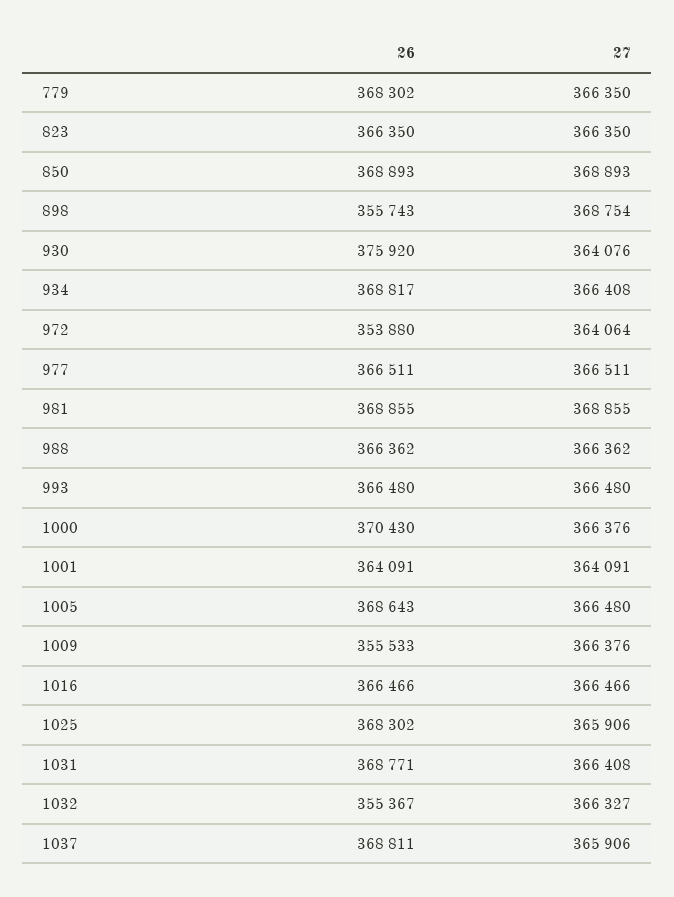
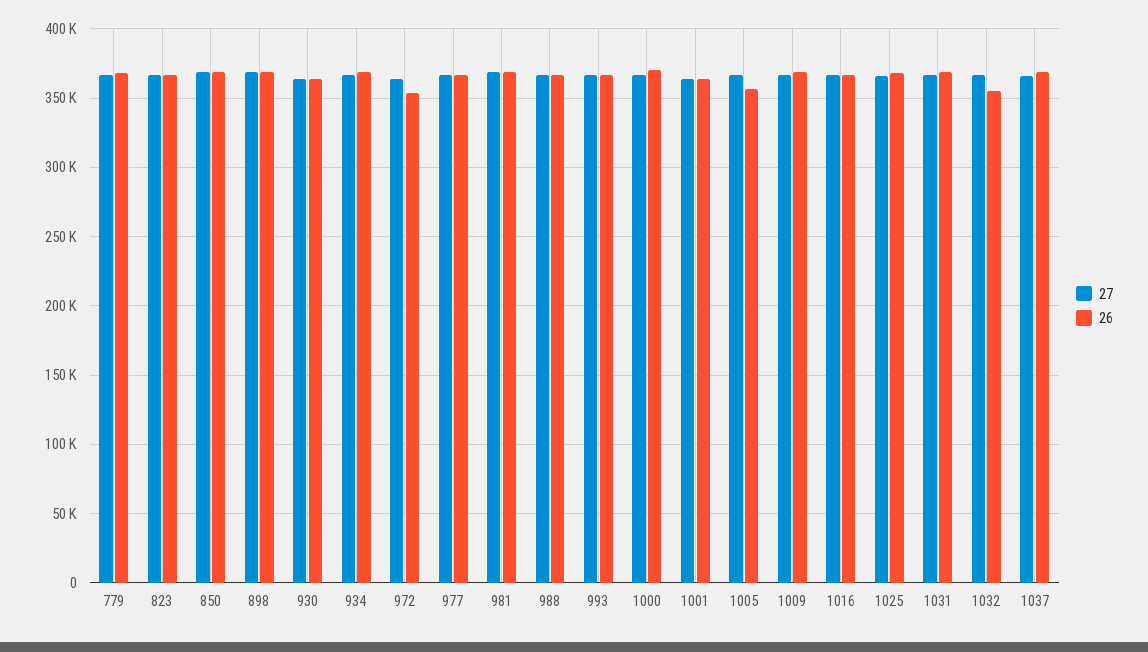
  {
    "26": {
      "779": 368302,
      "823": 366350,
      "850": 368893,
-     "898": 355743,
+     "898": 370000,
-     "930": 375920,
+     "930": 365000,
      "934": 368817,
      "972": 353880,
      "977": 366511,
      "981": 368855,
      "988": 366362,
      "993": 366480,
      "1000": 370430,
      "1001": 364091,
-     "1005": 368643,
+     "1005": 355000,
-     "1009": 355533,
+     "1009": 370000,
      "1016": 366466,
      "1025": 368302,
      "1031": 368771,
      "1032": 355367,
      "1037": 368811
    },
    "27": {
      "779": 366350,
      "823": 366350,
      "850": 368893,
      "898": 368754,
      "930": 364076,
      "934": 366408,
      "972": 364064,
      "977": 366511,
      "981": 368855,
      "988": 366362,
      "993": 366480,
      "1000": 366376,
      "1001": 364091,
      "1005": 366480,
      "1009": 366376,
      "1016": 366466,
      "1025": 365906,
      "1031": 366408,
      "1032": 366327,
      "1037": 365906
    }
  }

